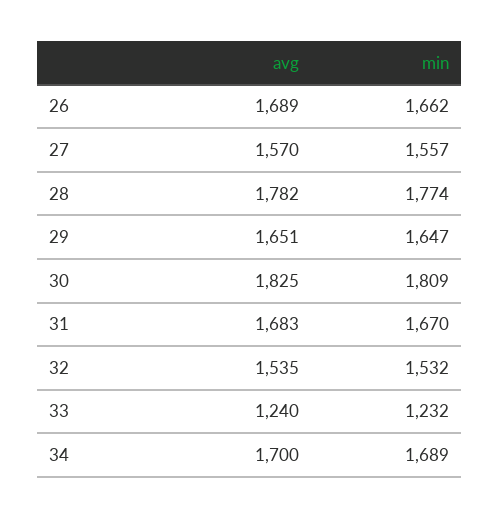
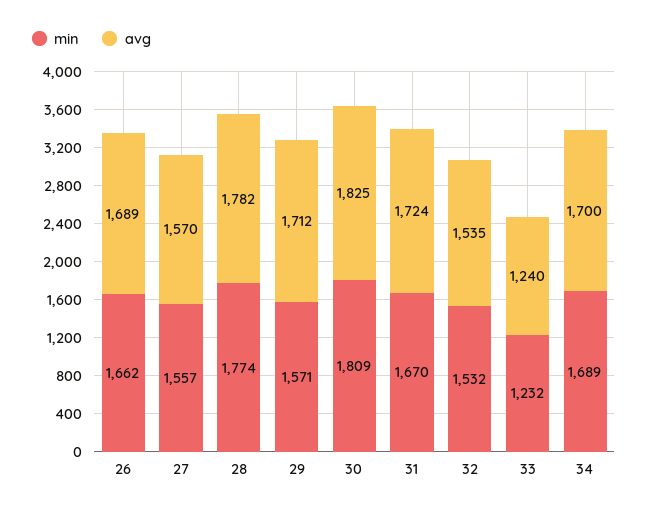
  {
    "avg": {
      "26": 1689,
      "27": 1570,
      "28": 1782,
-     "29": 1651,
+     "29": 1712,
      "30": 1825,
-     "31": 1683,
+     "31": 1724,
      "32": 1535,
      "33": 1240,
      "34": 1700
    },
    "min": {
      "26": 1662,
      "27": 1557,
      "28": 1774,
-     "29": 1647,
+     "29": 1571,
      "30": 1809,
      "31": 1670,
      "32": 1532,
      "33": 1232,
      "34": 1689
    }
  }

